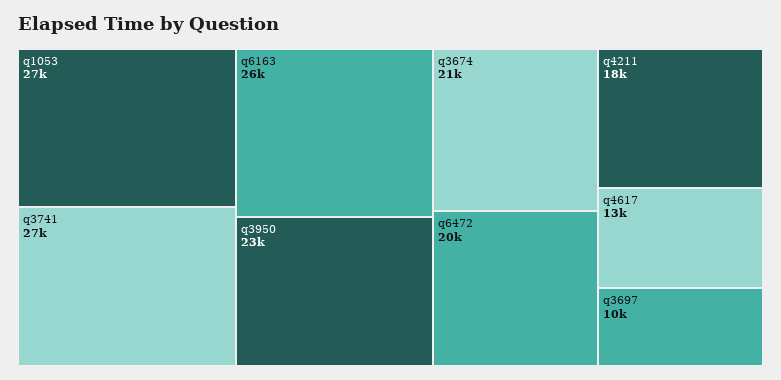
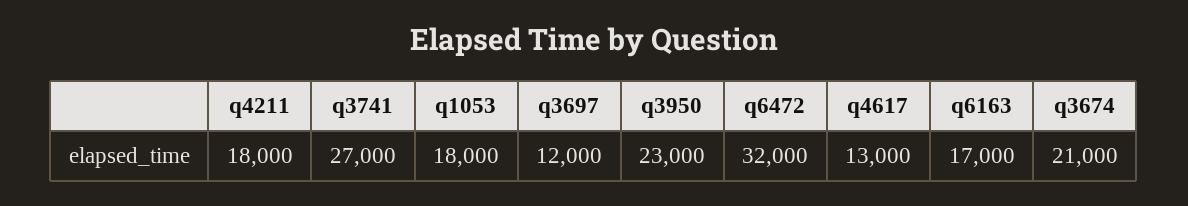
  {
-   "q1053": 27000,
+   "q1053": 18000,
    "q3741": 27000,
-   "q6163": 26000,
+   "q6163": 17000,
    "q3950": 23000,
    "q3674": 21000,
-   "q6472": 20000,
+   "q6472": 32000,
    "q4211": 18000,
    "q4617": 13000,
-   "q3697": 10000
+   "q3697": 12000
  }

